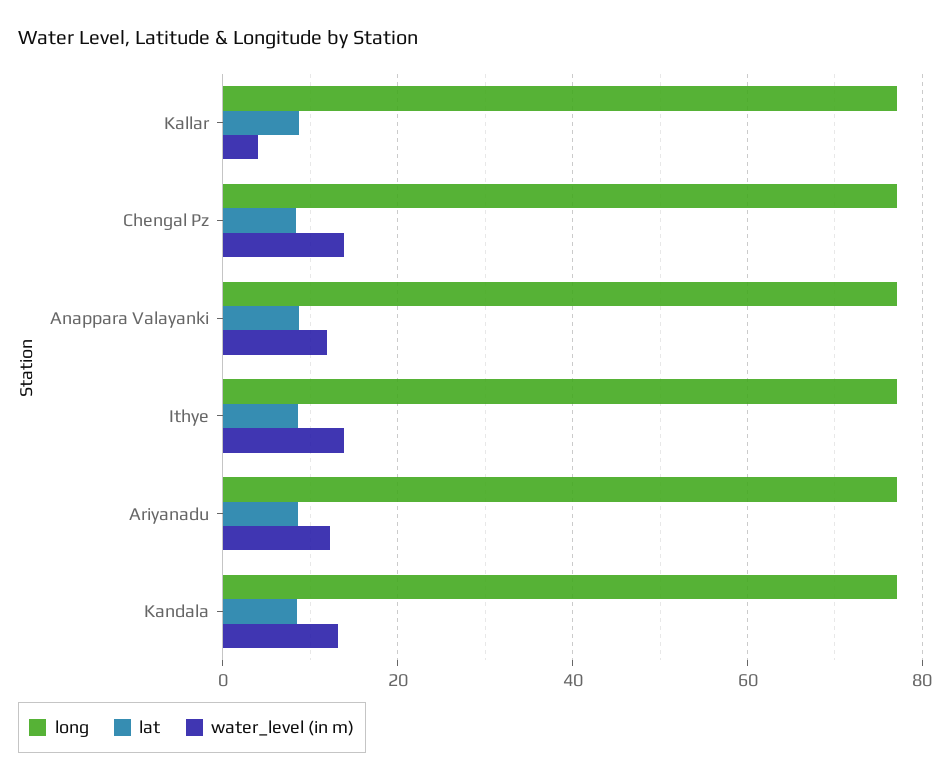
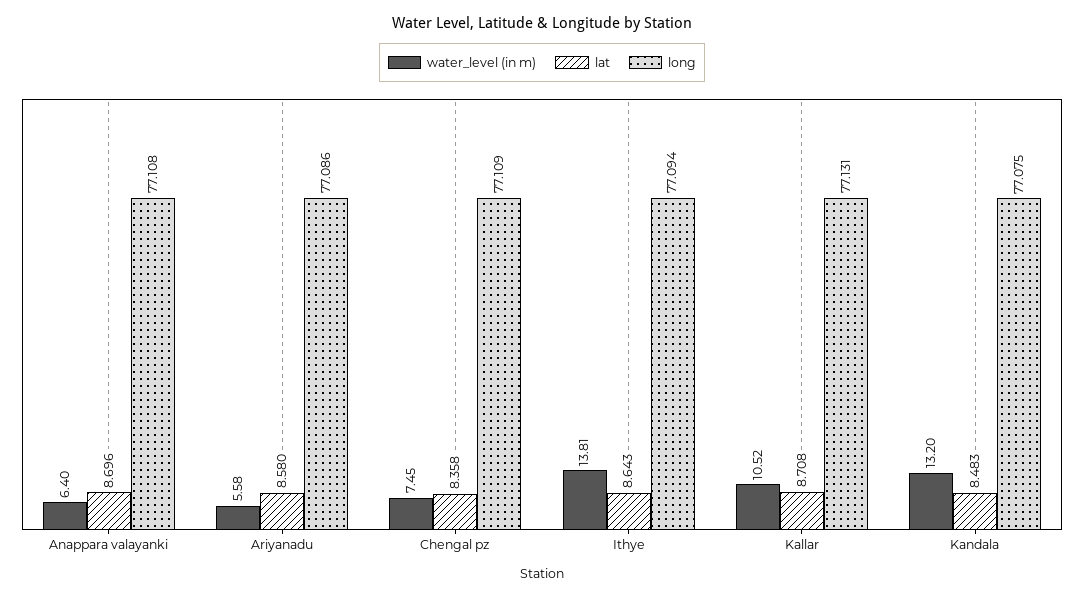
  {
    "long": {
      "Kallar": 77.131,
      "Chengal Pz": 77.109,
      "Anappara Valayanki": 77.108,
      "Ithye": 77.094,
      "Ariyanadu": 77.086,
      "Kandala": 77.075
    },
    "lat": {
      "Kallar": 8.708,
      "Chengal Pz": 8.358,
      "Anappara Valayanki": 8.696,
      "Ithye": 8.643,
      "Ariyanadu": 8.58,
      "Kandala": 8.483
    },
    "water_level (in m)": {
-     "Kallar": 4,
+     "Kallar": 10.52,
-     "Chengal Pz": 14,
+     "Chengal Pz": 7.45,
-     "Anappara Valayanki": 12,
+     "Anappara Valayanki": 6.4,
      "Ithye": 13.81,
-     "Ariyanadu": 12,
+     "Ariyanadu": 5.58,
      "Kandala": 13.2
    }
  }

